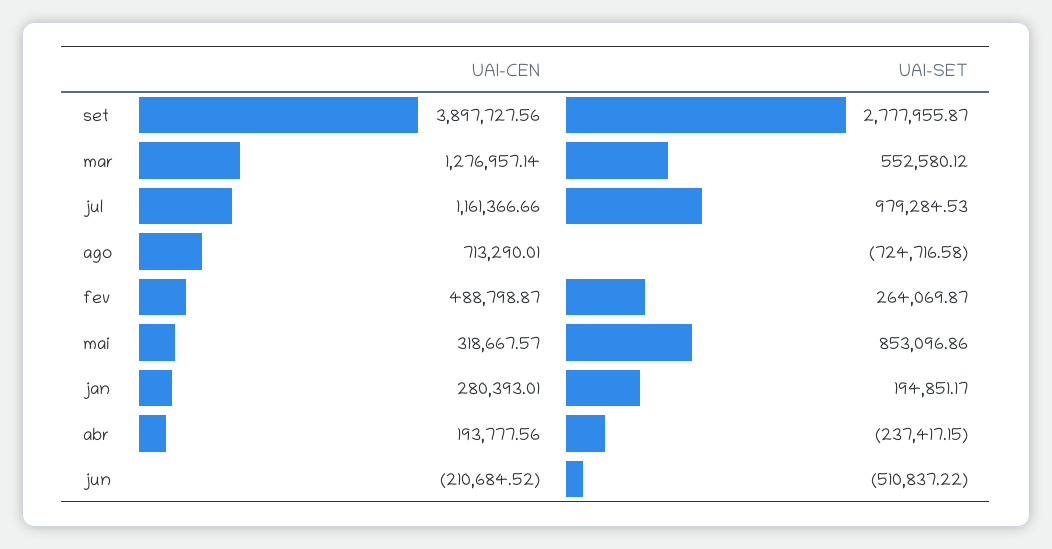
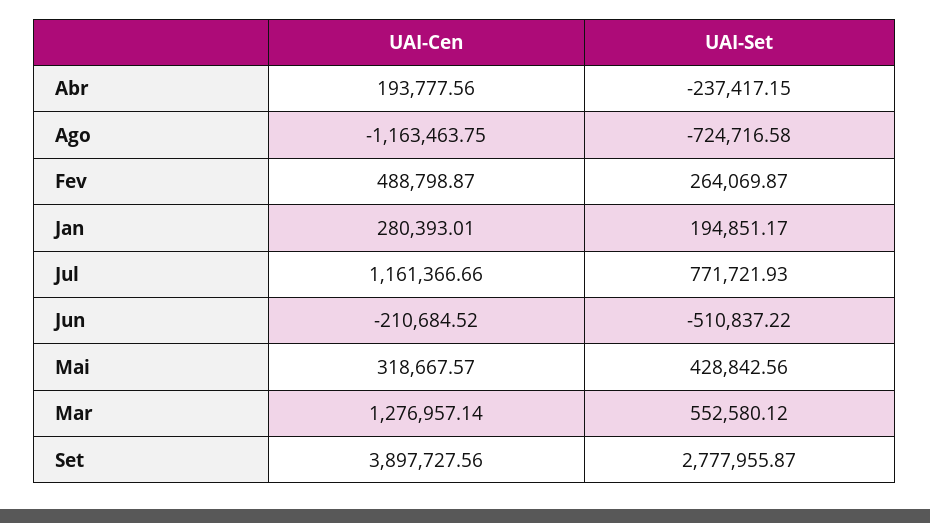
  {
    "UAI-CEN": {
      "set": 3897727.56,
      "mar": 1276957.14,
      "jul": 1161366.66,
-     "ago": 713290.01,
+     "ago": -1163463.75,
      "fev": 488798.87,
      "mai": 318667.57,
      "jan": 280393.01,
      "abr": 193777.56,
      "jun": -210684.52
    },
    "UAI-SET": {
      "set": 2777955.87,
      "mar": 552580.12,
-     "jul": 979284.53,
+     "jul": 771721.93,
      "ago": -724716.58,
      "fev": 264069.87,
-     "mai": 853096.86,
+     "mai": 428842.56,
      "jan": 194851.17,
      "abr": -237417.15,
      "jun": -510837.22
    }
  }

